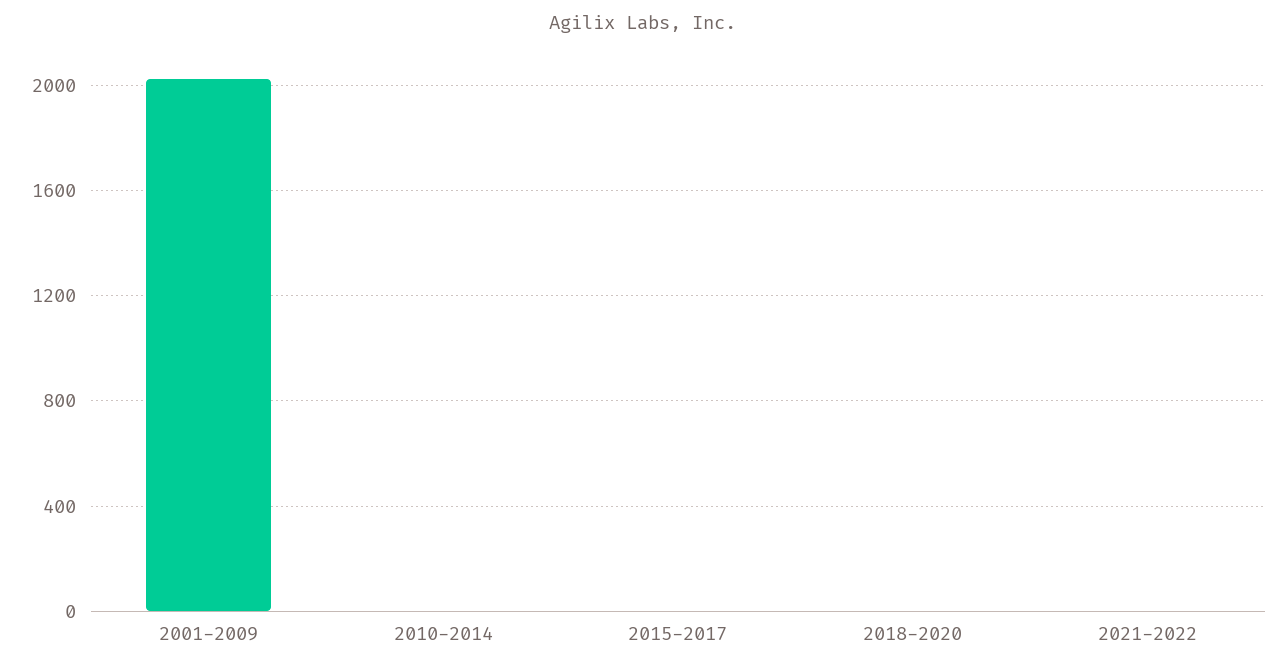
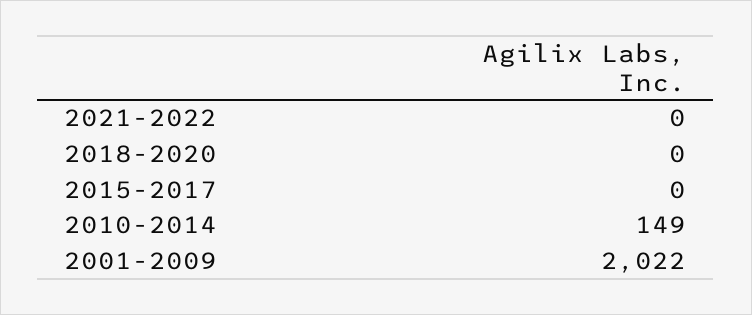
  {
    "2001-2009": 2022,
-   "2010-2014": 0,
+   "2010-2014": 149,
    "2015-2017": 0,
    "2018-2020": 0,
    "2021-2022": 0
  }

